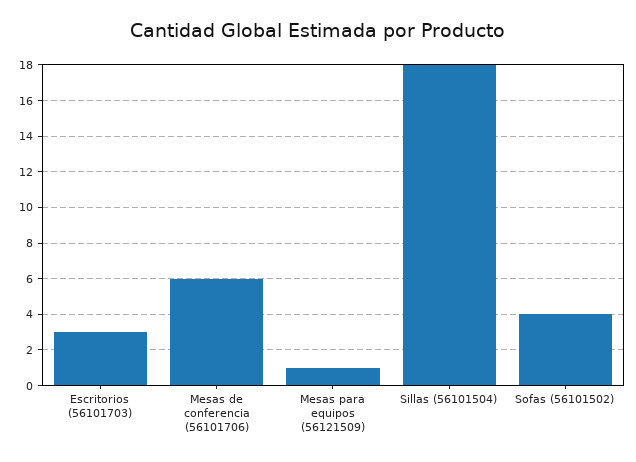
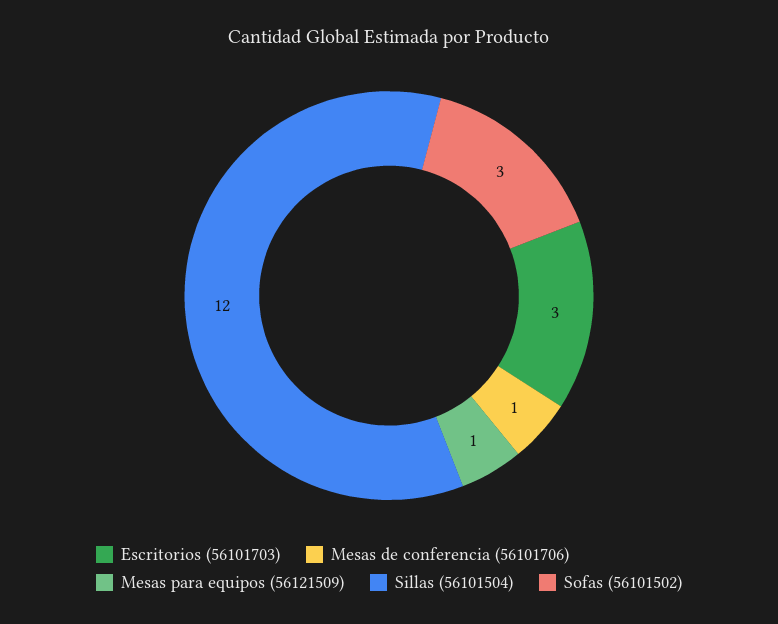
  {
    "Escritorios (56101703)": 3,
-   "Mesas de conferencia (56101706)": 6,
+   "Mesas de conferencia (56101706)": 1,
    "Mesas para equipos (56121509)": 1,
-   "Sillas (56101504)": 18,
+   "Sillas (56101504)": 12,
-   "Sofas (56101502)": 4
+   "Sofas (56101502)": 3
  }

